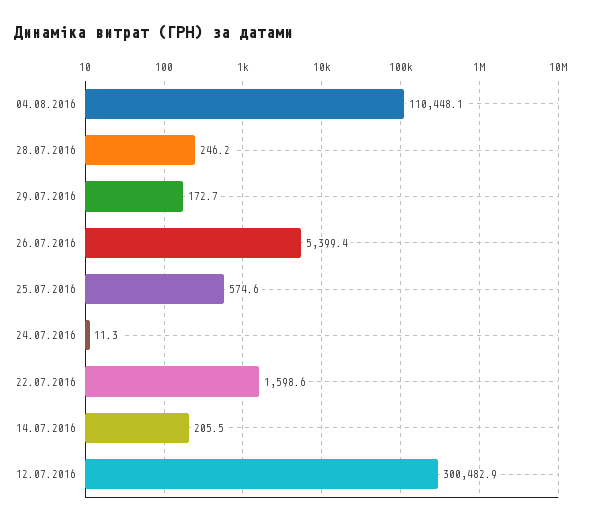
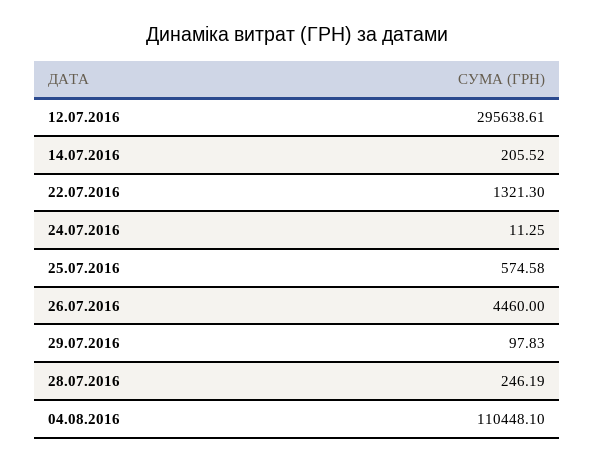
  {
    "04.08.2016": 110448.1,
    "28.07.2016": 246.19,
-   "29.07.2016": 172.7,
+   "29.07.2016": 97.83,
-   "26.07.2016": 5399.4,
+   "26.07.2016": 4460,
    "25.07.2016": 574.58,
    "24.07.2016": 11.25,
-   "22.07.2016": 1598.6,
+   "22.07.2016": 1321.3,
    "14.07.2016": 205.52,
-   "12.07.2016": 300482.9
+   "12.07.2016": 295638.61
  }

